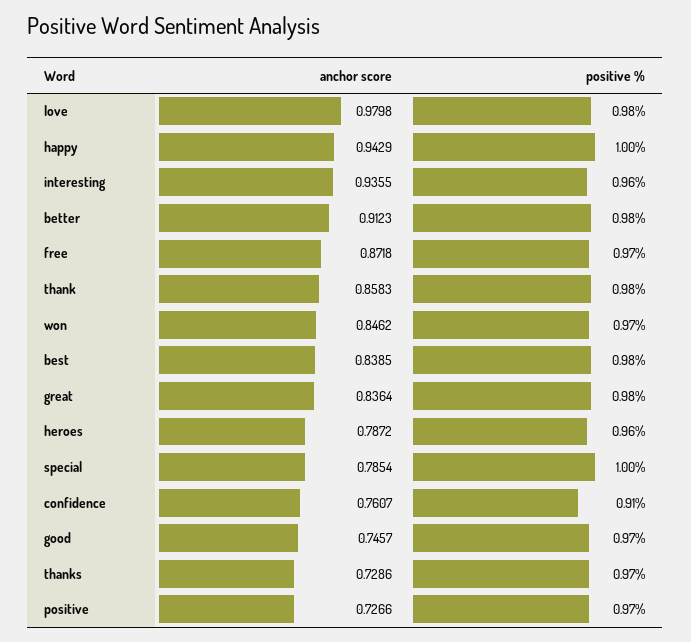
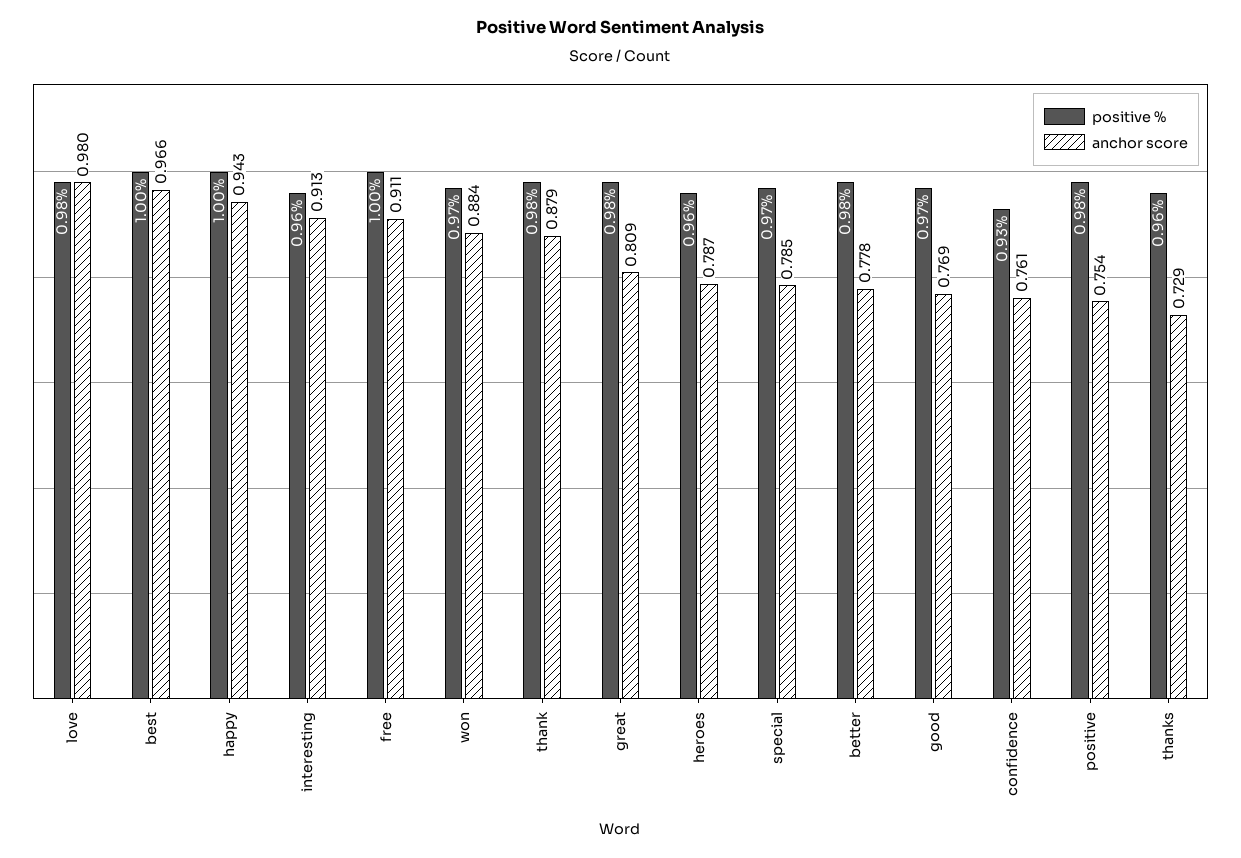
  {
    "anchor score": {
      "love": 0.9798,
      "happy": 0.9429,
-     "interesting": 0.9355,
+     "interesting": 0.913,
-     "better": 0.9123,
+     "better": 0.778,
-     "free": 0.8718,
+     "free": 0.911,
-     "thank": 0.8583,
+     "thank": 0.879,
-     "won": 0.8462,
+     "won": 0.884,
-     "best": 0.8385,
+     "best": 0.966,
-     "great": 0.8364,
+     "great": 0.809,
      "heroes": 0.7872,
      "special": 0.7854,
      "confidence": 0.7607,
-     "good": 0.7457,
+     "good": 0.769,
      "thanks": 0.7286,
-     "positive": 0.7266
+     "positive": 0.754
    },
    "positive %": {
      "love": 0.98,
      "happy": 1,
      "interesting": 0.96,
      "better": 0.98,
-     "free": 0.97,
+     "free": 1,
      "thank": 0.98,
      "won": 0.97,
-     "best": 0.98,
+     "best": 1,
      "great": 0.98,
      "heroes": 0.96,
-     "special": 1,
+     "special": 0.97,
-     "confidence": 0.91,
+     "confidence": 0.93,
      "good": 0.97,
-     "thanks": 0.97,
+     "thanks": 0.96,
-     "positive": 0.97
+     "positive": 0.98
    }
  }

